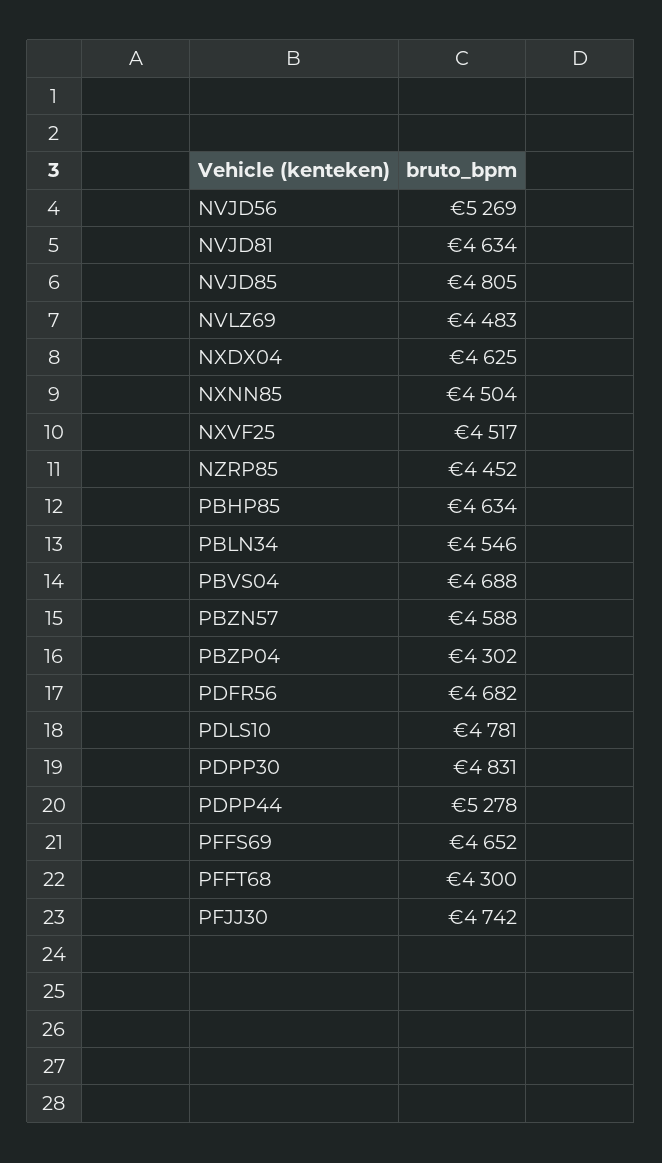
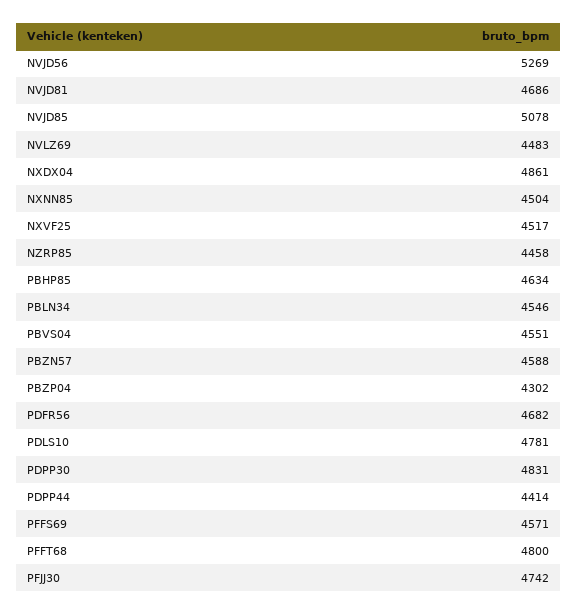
  {
    "NVJD56": 5269,
-   "NVJD81": 4634,
+   "NVJD81": 4686,
-   "NVJD85": 4805,
+   "NVJD85": 5078,
    "NVLZ69": 4483,
-   "NXDX04": 4625,
+   "NXDX04": 4861,
    "NXNN85": 4504,
    "NXVF25": 4517,
-   "NZRP85": 4452,
+   "NZRP85": 4458,
    "PBHP85": 4634,
    "PBLN34": 4546,
-   "PBVS04": 4688,
+   "PBVS04": 4551,
    "PBZN57": 4588,
    "PBZP04": 4302,
    "PDFR56": 4682,
    "PDLS10": 4781,
    "PDPP30": 4831,
-   "PDPP44": 5278,
+   "PDPP44": 4414,
-   "PFFS69": 4652,
+   "PFFS69": 4571,
-   "PFFT68": 4300,
+   "PFFT68": 4800,
    "PFJJ30": 4742
  }

